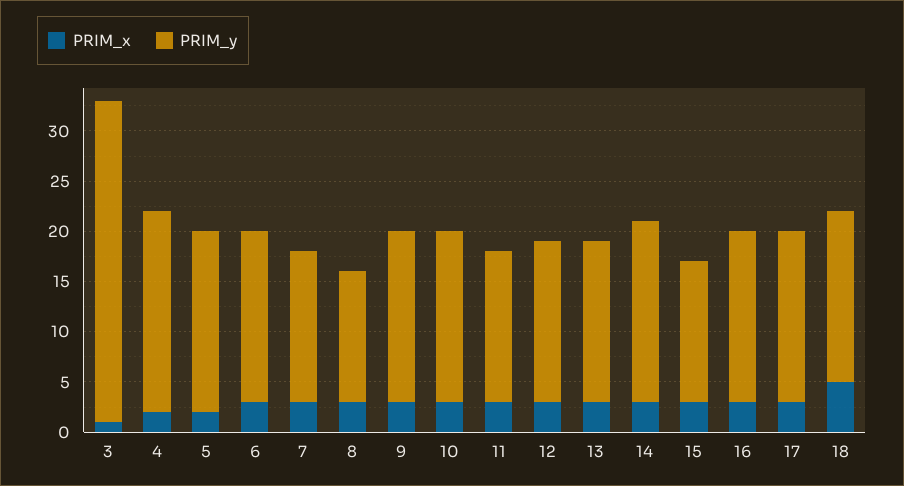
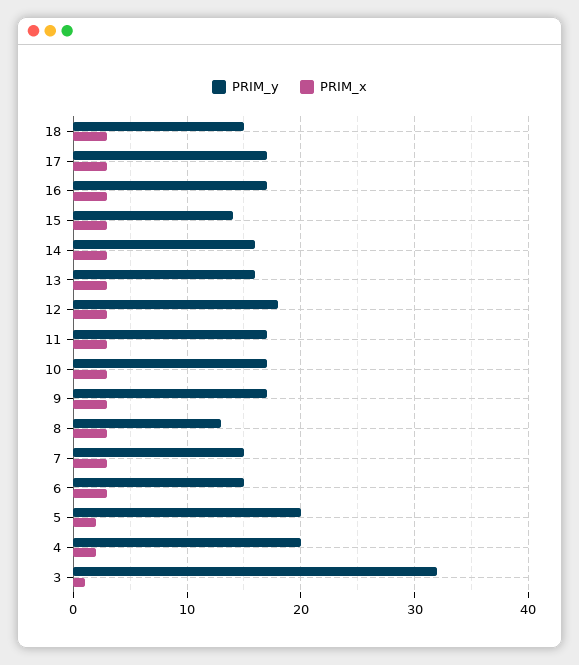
  {
    "PRIM_x": {
      "3": 1,
      "4": 2,
      "5": 2,
      "6": 3,
      "7": 3,
      "8": 3,
      "9": 3,
      "10": 3,
      "11": 3,
      "12": 3,
      "13": 3,
      "14": 3,
      "15": 3,
      "16": 3,
      "17": 3,
-     "18": 5
+     "18": 3
    },
    "PRIM_y": {
      "3": 32,
      "4": 20,
-     "5": 18,
+     "5": 20,
-     "6": 17,
+     "6": 15,
      "7": 15,
      "8": 13,
      "9": 17,
      "10": 17,
-     "11": 15,
+     "11": 17,
-     "12": 16,
+     "12": 18,
      "13": 16,
-     "14": 18,
+     "14": 16,
      "15": 14,
      "16": 17,
      "17": 17,
-     "18": 17
+     "18": 15
    }
  }

